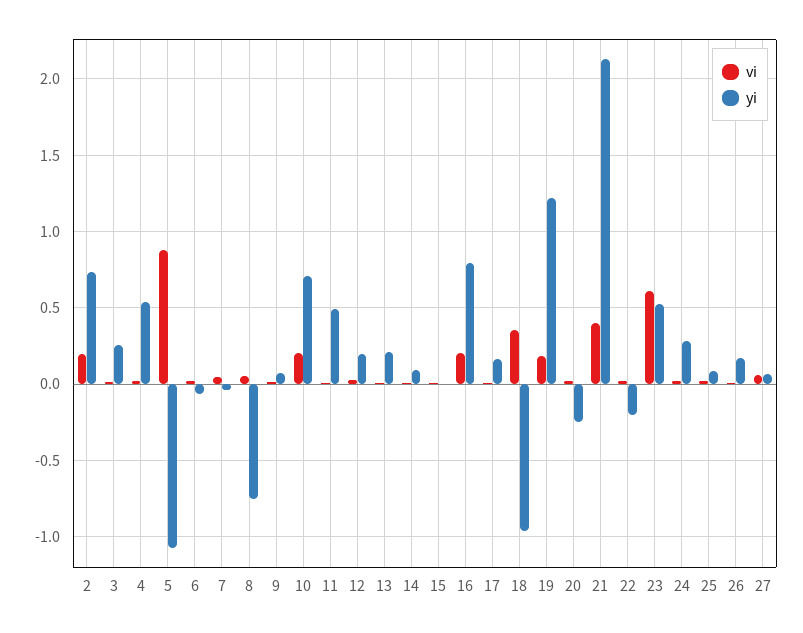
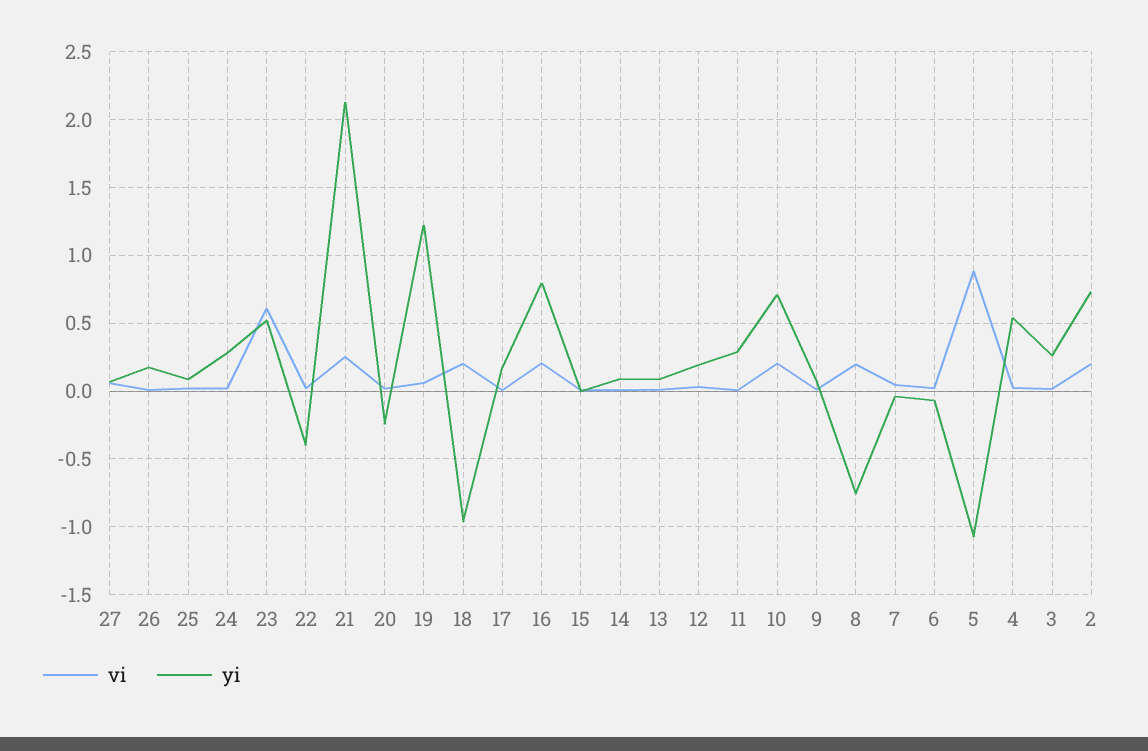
  {
    "vi": {
      "2": 0.2,
      "3": 0,
      "4": 0,
      "5": 0.9,
      "6": 0,
      "7": 0.05,
-     "8": 0.05,
+     "8": 0.2,
      "9": 0,
      "10": 0.2,
      "11": 0,
      "12": 0.05,
      "13": 0,
      "14": 0,
      "15": 0,
      "16": 0.2,
      "17": 0,
-     "18": 0.35,
+     "18": 0.2,
-     "19": 0.2,
+     "19": 0.05,
      "20": 0,
-     "21": 0.4,
+     "21": 0.25,
      "22": 0,
      "23": 0.6,
      "24": 0,
      "25": 0,
      "26": 0,
      "27": 0.05
    },
    "yi": {
      "2": 0.75,
      "3": 0.25,
      "4": 0.55,
      "5": -1.05,
      "6": -0.05,
      "7": -0.05,
      "8": -0.75,
      "9": 0.05,
      "10": 0.7,
-     "11": 0.5,
+     "11": 0.3,
      "12": 0.2,
-     "13": 0.2,
+     "13": 0.1,
      "14": 0.1,
      "15": 0,
      "16": 0.8,
      "17": 0.15,
      "18": -0.95,
      "19": 1.2,
      "20": -0.25,
      "21": 2.15,
-     "22": -0.2,
+     "22": -0.4,
      "23": 0.5,
      "24": 0.3,
      "25": 0.1,
      "26": 0.15,
      "27": 0.05
    }
  }

